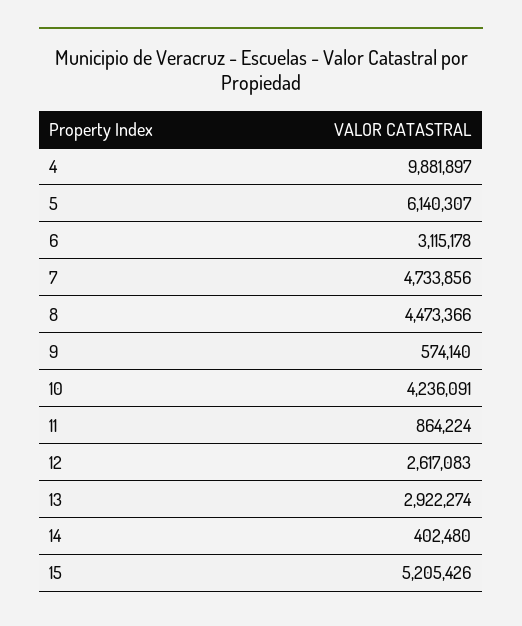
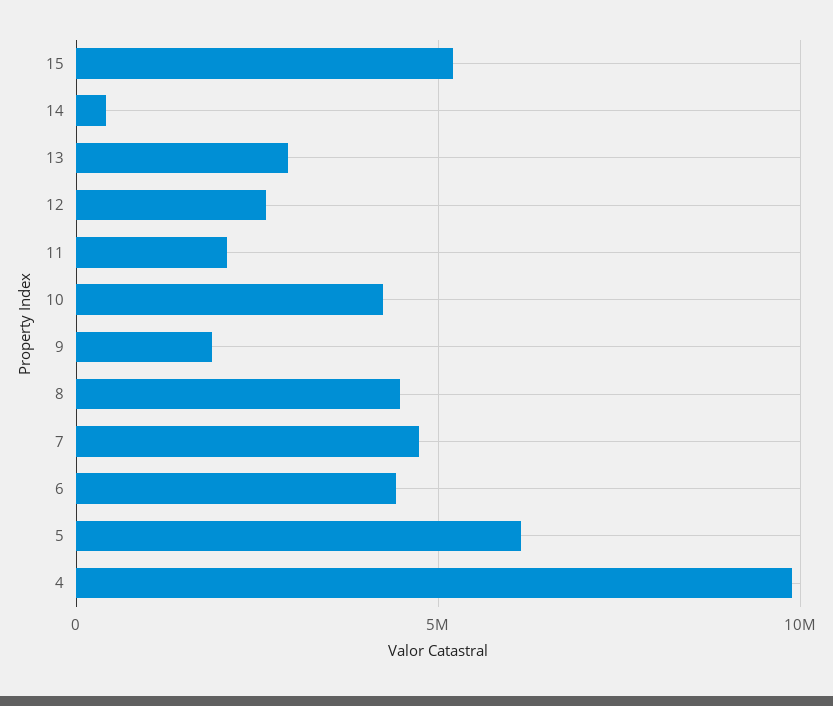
  {
    "4": 9881897,
    "5": 6140307,
-   "6": 3115178,
+   "6": 4500000,
    "7": 4733856,
    "8": 4473366,
-   "9": 574140,
+   "9": 2000000,
    "10": 4236091,
-   "11": 864224,
+   "11": 2000000,
    "12": 2617083,
    "13": 2922274,
    "14": 402480,
    "15": 5205426
  }

